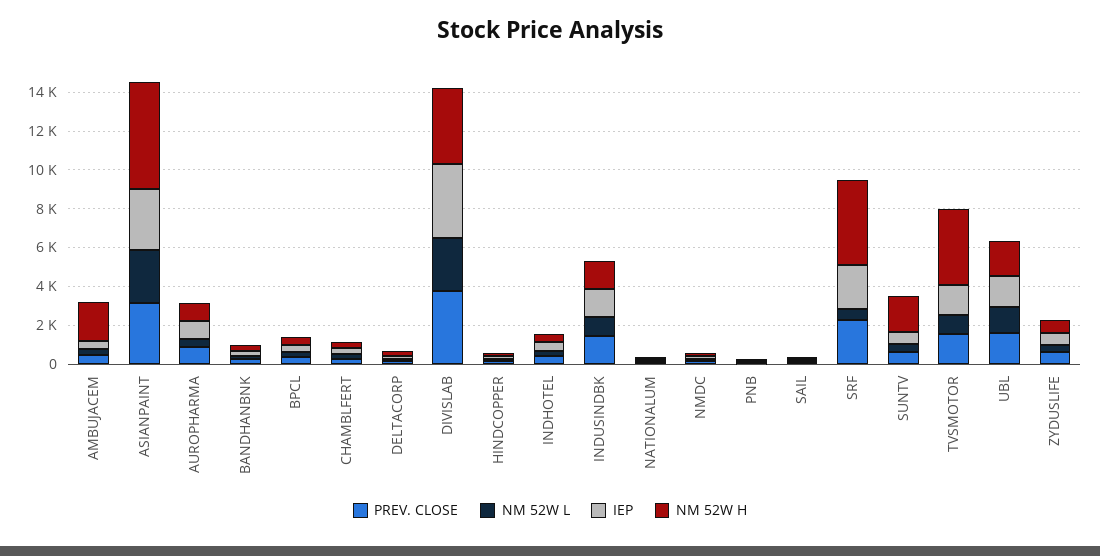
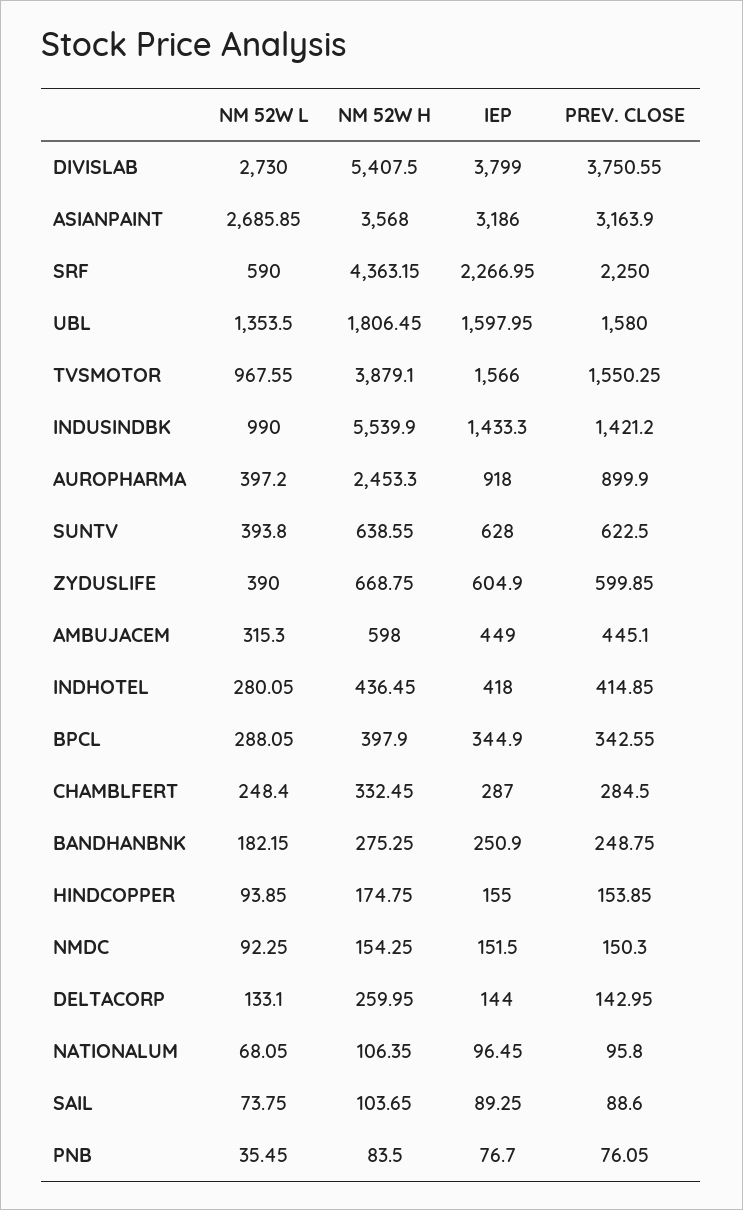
  {
    "PREV. CLOSE": {
      "AMBUJACEM": 445.1,
      "ASIANPAINT": 3163.9,
      "AUROPHARMA": 899.9,
      "BANDHANBNK": 248.75,
      "BPCL": 342.55,
      "CHAMBLFERT": 284.5,
      "DELTACORP": 142.95,
      "DIVISLAB": 3750.55,
      "HINDCOPPER": 153.85,
      "INDHOTEL": 414.85,
      "INDUSINDBK": 1421.2,
      "NATIONALUM": 95.8,
      "NMDC": 150.3,
      "PNB": 76.05,
      "SAIL": 88.6,
      "SRF": 2250,
      "SUNTV": 622.5,
      "TVSMOTOR": 1550.25,
      "UBL": 1580,
      "ZYDUSLIFE": 599.85
    },
    "NM 52W L": {
      "AMBUJACEM": 315.3,
      "ASIANPAINT": 2685.85,
      "AUROPHARMA": 397.2,
      "BANDHANBNK": 182.15,
      "BPCL": 288.05,
      "CHAMBLFERT": 248.4,
      "DELTACORP": 133.1,
      "DIVISLAB": 2730,
      "HINDCOPPER": 93.85,
      "INDHOTEL": 280.05,
      "INDUSINDBK": 990,
      "NATIONALUM": 68.05,
      "NMDC": 92.25,
      "PNB": 35.45,
      "SAIL": 73.75,
      "SRF": 590,
      "SUNTV": 393.8,
      "TVSMOTOR": 967.55,
      "UBL": 1353.5,
      "ZYDUSLIFE": 390
    },
    "IEP": {
      "AMBUJACEM": 449,
      "ASIANPAINT": 3186,
      "AUROPHARMA": 918,
      "BANDHANBNK": 250.9,
      "BPCL": 344.9,
      "CHAMBLFERT": 287,
      "DELTACORP": 144,
      "DIVISLAB": 3799,
      "HINDCOPPER": 155,
      "INDHOTEL": 418,
      "INDUSINDBK": 1433.3,
      "NATIONALUM": 96.45,
      "NMDC": 151.5,
      "PNB": 76.7,
      "SAIL": 89.25,
      "SRF": 2266.95,
      "SUNTV": 628,
      "TVSMOTOR": 1566,
      "UBL": 1597.95,
      "ZYDUSLIFE": 604.9
    },
    "NM 52W H": {
-     "AMBUJACEM": 2000,
+     "AMBUJACEM": 598,
-     "ASIANPAINT": 5500,
+     "ASIANPAINT": 3568,
-     "AUROPHARMA": 1000,
+     "AUROPHARMA": 2453.3,
      "BANDHANBNK": 275.25,
      "BPCL": 397.9,
      "CHAMBLFERT": 332.45,
      "DELTACORP": 259.95,
-     "DIVISLAB": 4000,
+     "DIVISLAB": 5407.5,
      "HINDCOPPER": 174.75,
      "INDHOTEL": 436.45,
-     "INDUSINDBK": 1500,
+     "INDUSINDBK": 5539.9,
      "NATIONALUM": 106.35,
      "NMDC": 154.25,
      "PNB": 83.5,
      "SAIL": 103.65,
      "SRF": 4363.15,
-     "SUNTV": 2000,
+     "SUNTV": 638.55,
      "TVSMOTOR": 3879.1,
      "UBL": 1806.45,
      "ZYDUSLIFE": 668.75
    }
  }

